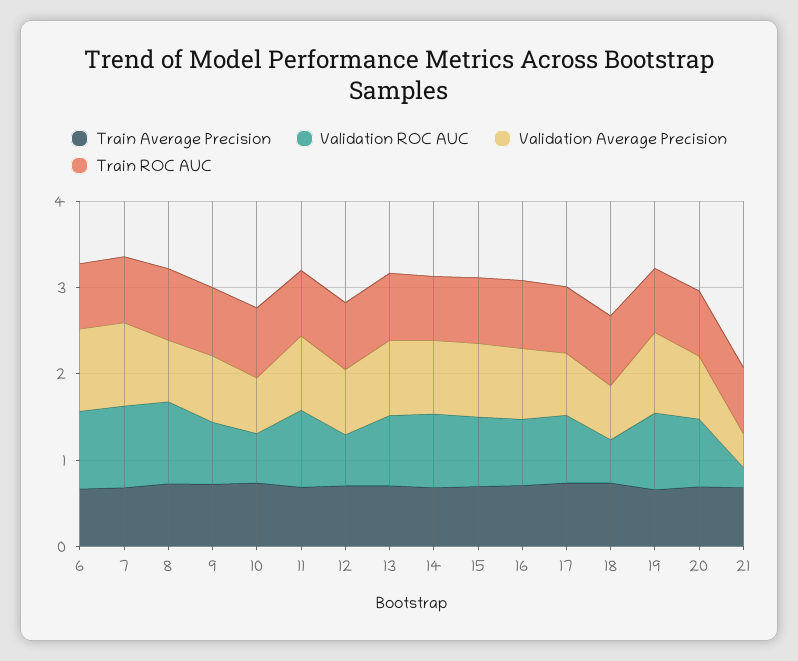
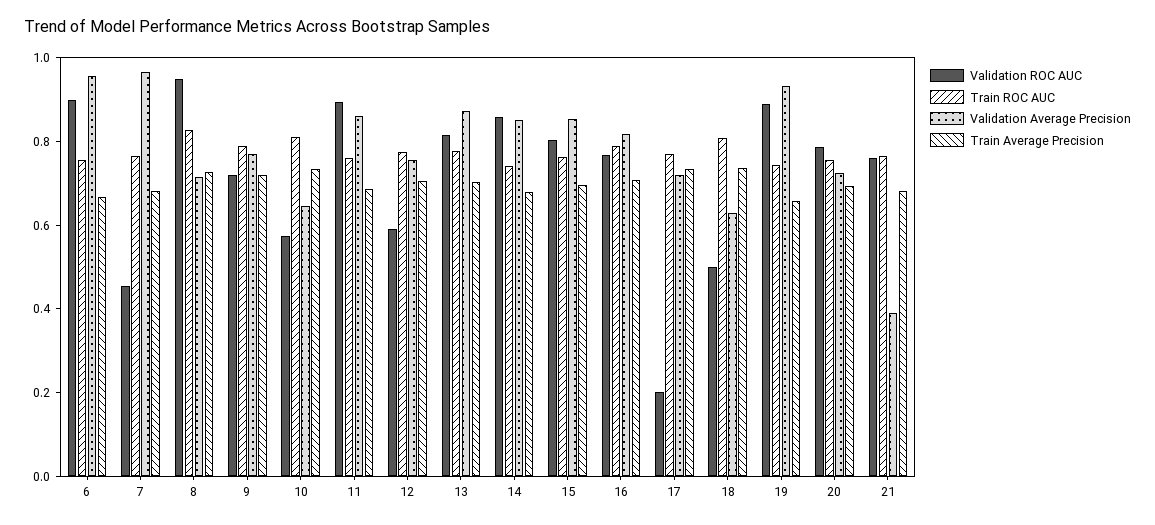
  {
    "Train Average Precision": {
      "6": 0.65,
      "7": 0.7,
      "8": 0.75,
      "9": 0.7,
      "10": 0.75,
      "11": 0.7,
      "12": 0.7,
      "13": 0.7,
      "14": 0.7,
      "15": 0.7,
      "16": 0.7,
      "17": 0.75,
      "18": 0.75,
      "19": 0.65,
      "20": 0.7,
      "21": 0.7
    },
    "Validation ROC AUC": {
      "6": 0.9,
-     "7": 1,
+     "7": 0.45,
      "8": 0.95,
      "9": 0.7,
      "10": 0.55,
      "11": 0.9,
      "12": 0.6,
      "13": 0.8,
      "14": 0.85,
      "15": 0.8,
      "16": 0.75,
-     "17": 0.8,
+     "17": 0.2,
      "18": 0.5,
      "19": 0.9,
      "20": 0.8,
-     "21": 0.2
+     "21": 0.75
    },
    "Validation Average Precision": {
      "6": 0.95,
      "7": 0.95,
      "8": 0.7,
      "9": 0.75,
      "10": 0.65,
      "11": 0.85,
      "12": 0.75,
      "13": 0.85,
      "14": 0.85,
      "15": 0.85,
      "16": 0.8,
      "17": 0.7,
      "18": 0.65,
      "19": 0.95,
      "20": 0.75,
      "21": 0.4
    },
    "Train ROC AUC": {
      "6": 0.75,
      "7": 0.75,
      "8": 0.85,
      "9": 0.8,
      "10": 0.8,
      "11": 0.75,
      "12": 0.8,
      "13": 0.8,
      "14": 0.75,
      "15": 0.75,
      "16": 0.8,
      "17": 0.75,
      "18": 0.8,
      "19": 0.75,
      "20": 0.75,
      "21": 0.75
    }
  }

